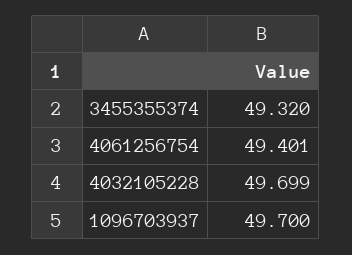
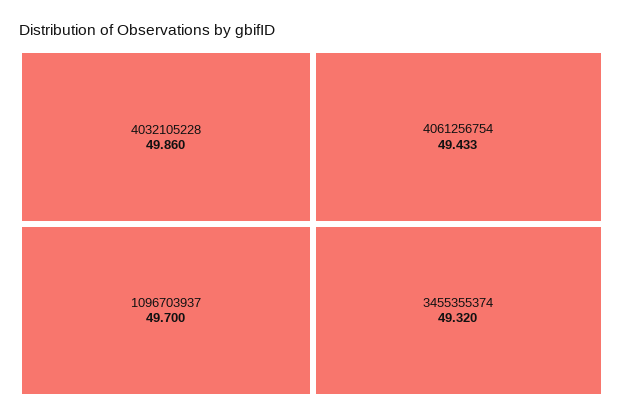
  {
    "3455355374": 49.32,
-   "4061256754": 49.401,
+   "4061256754": 49.433,
-   "4032105228": 49.699,
+   "4032105228": 49.86,
    "1096703937": 49.7
  }

